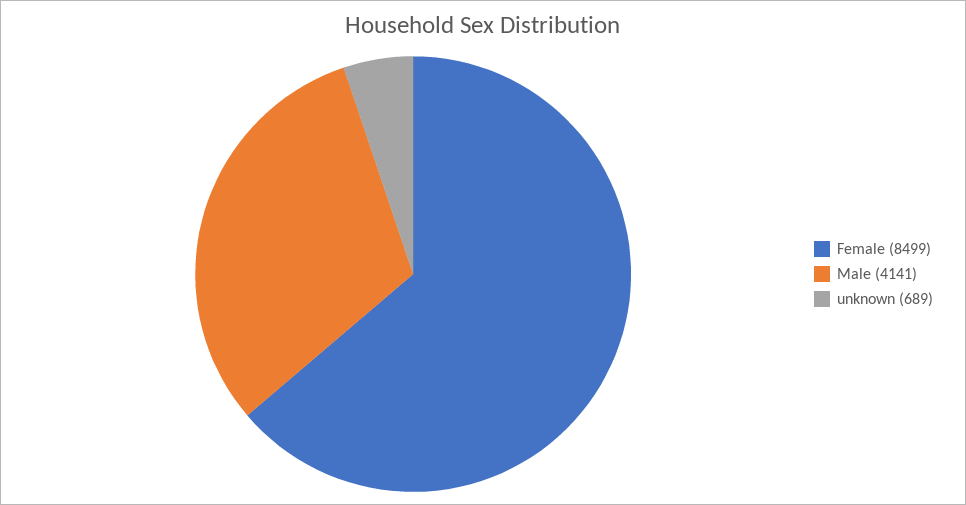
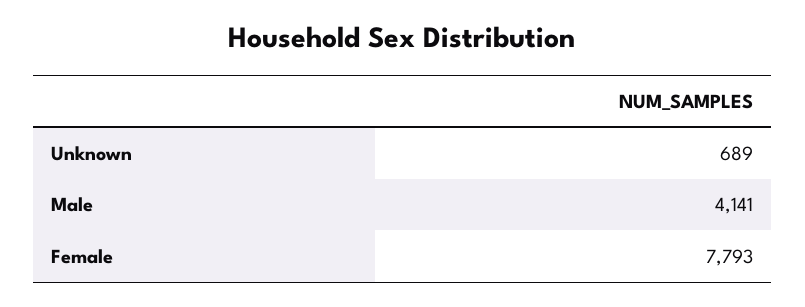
  {
-   "Female": 8499,
+   "Female": 7793,
    "Male": 4141,
    "unknown": 689
  }

